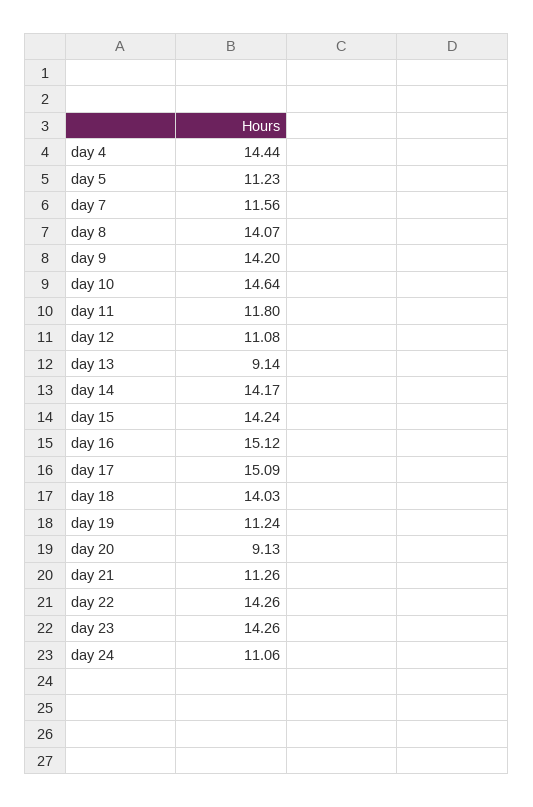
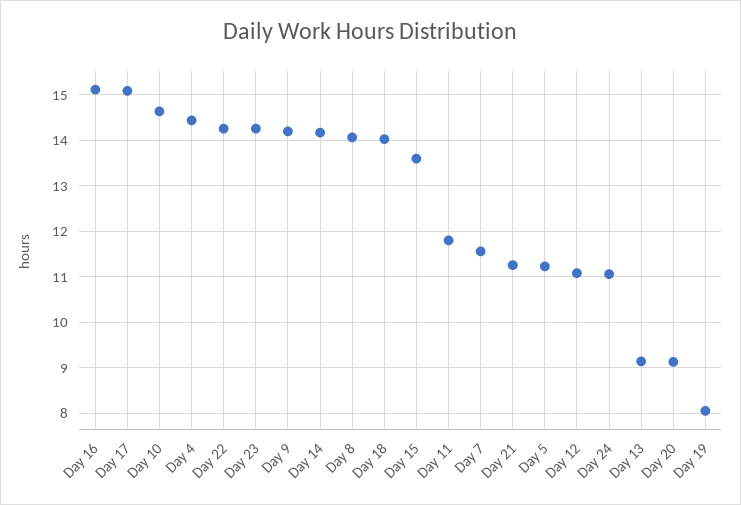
  {
    "day 4": 14.44,
    "day 5": 11.23,
    "day 7": 11.56,
    "day 8": 14.07,
    "day 9": 14.2,
    "day 10": 14.64,
    "day 11": 11.8,
    "day 12": 11.08,
    "day 13": 9.14,
    "day 14": 14.17,
-   "day 15": 14.24,
+   "day 15": 13.6,
    "day 16": 15.12,
    "day 17": 15.09,
    "day 18": 14.03,
-   "day 19": 11.24,
+   "day 19": 8,
    "day 20": 9.13,
    "day 21": 11.26,
    "day 22": 14.26,
    "day 23": 14.26,
    "day 24": 11.06
  }

